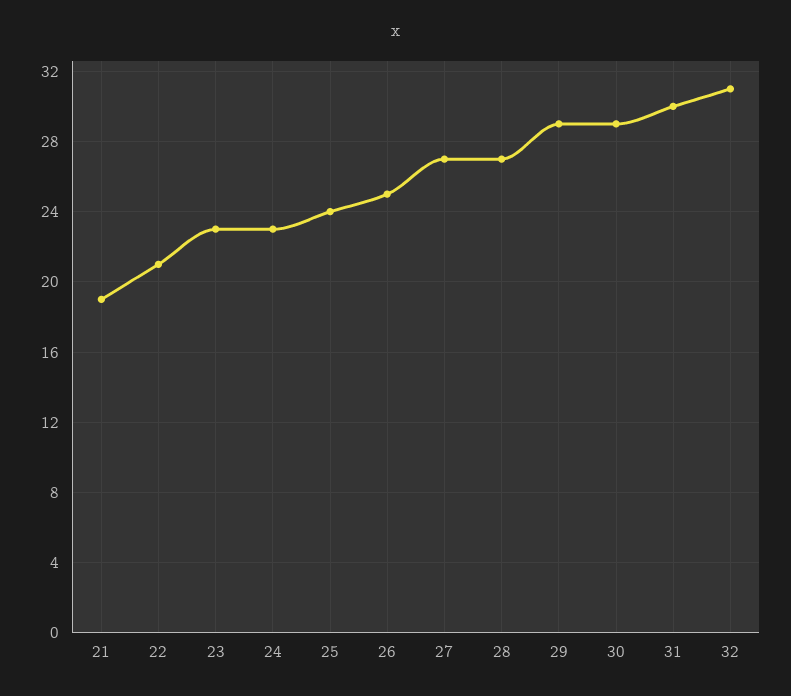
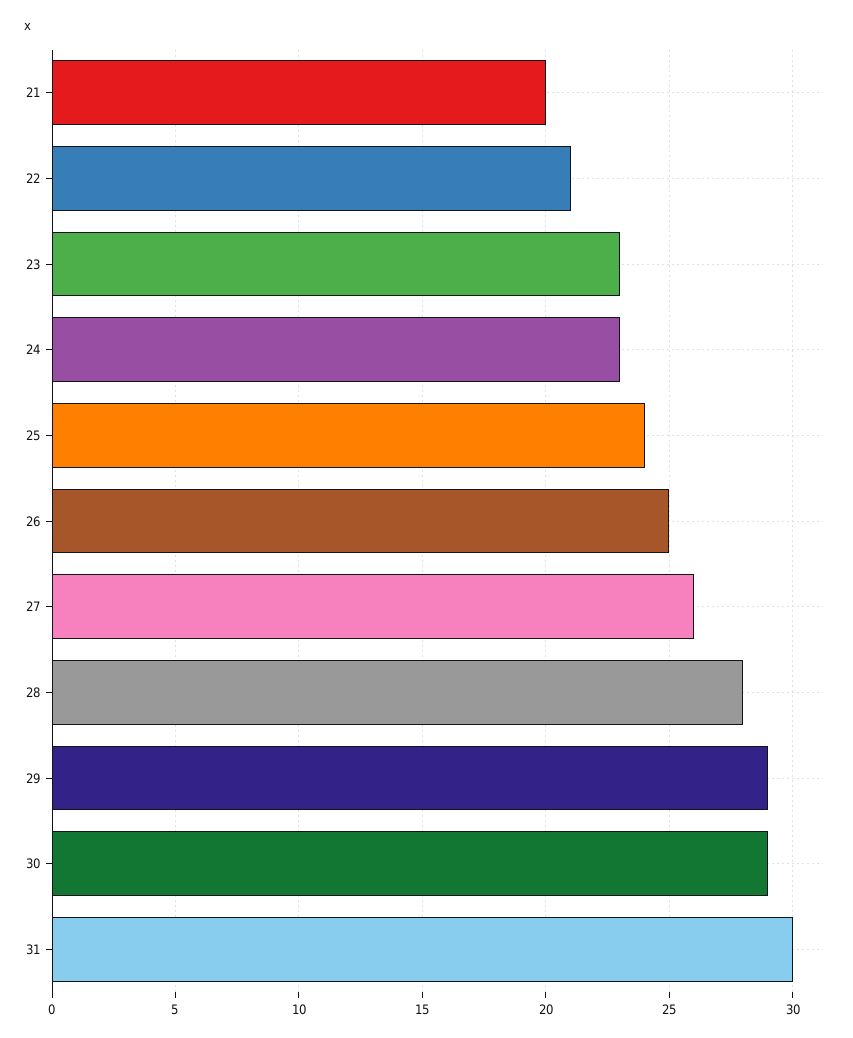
  {
-   "21": 19,
+   "21": 20,
    "22": 21,
    "23": 23,
    "24": 23,
    "25": 24,
    "26": 25,
-   "27": 27,
+   "27": 26,
-   "28": 27,
+   "28": 28,
    "29": 29,
    "30": 29,
-   "31": 30,
+   "31": 30
-   "32": 31
  }

